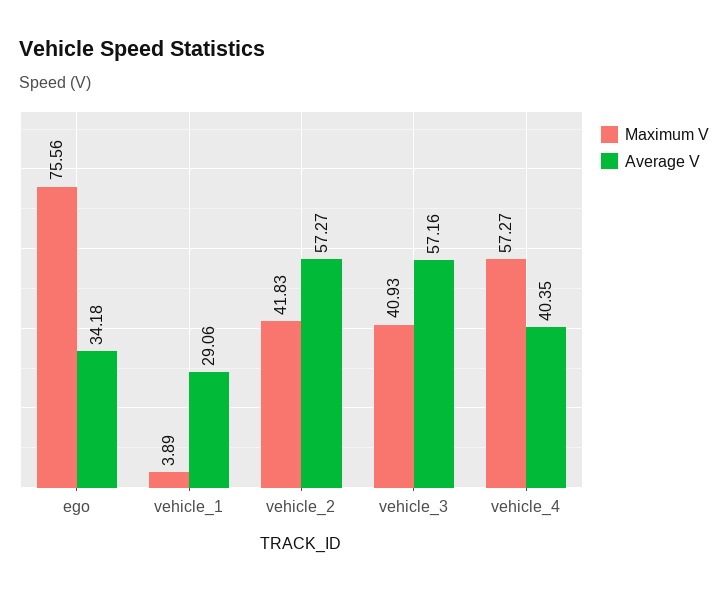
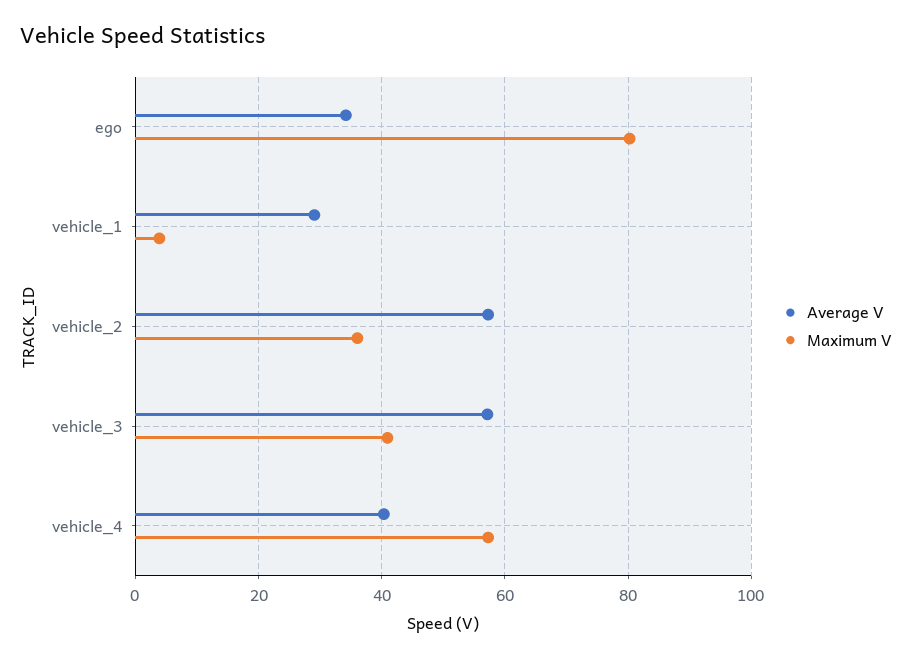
  {
    "Maximum V": {
-     "ego": 75.56,
+     "ego": 80,
      "vehicle_1": 3.89,
-     "vehicle_2": 41.83,
+     "vehicle_2": 36,
      "vehicle_3": 40.93,
      "vehicle_4": 57.27
    },
    "Average V": {
      "ego": 34.18,
      "vehicle_1": 29.06,
      "vehicle_2": 57.27,
      "vehicle_3": 57.16,
      "vehicle_4": 40.35
    }
  }

